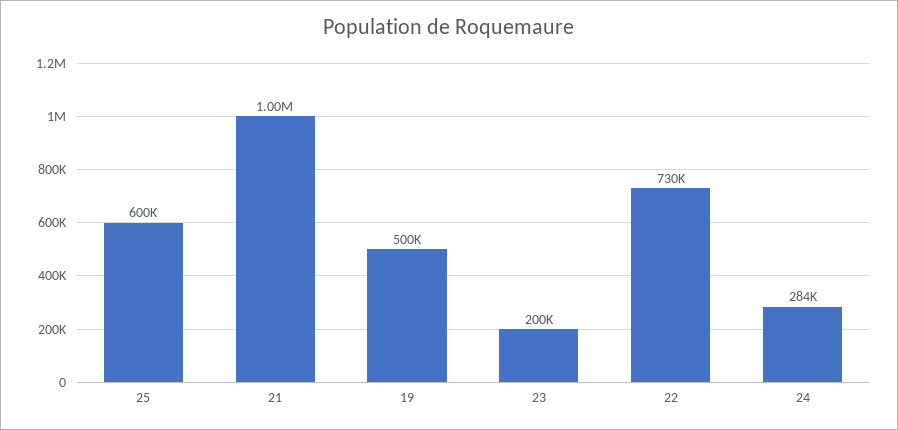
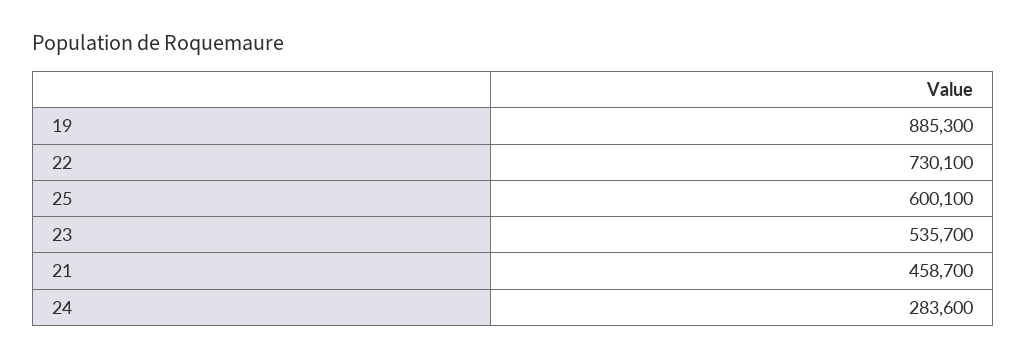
  {
    "25": 600100,
-   "21": 1000000,
+   "21": 458700,
-   "19": 500000,
+   "19": 885300,
-   "23": 200000,
+   "23": 535700,
    "22": 730100,
    "24": 283600
  }

